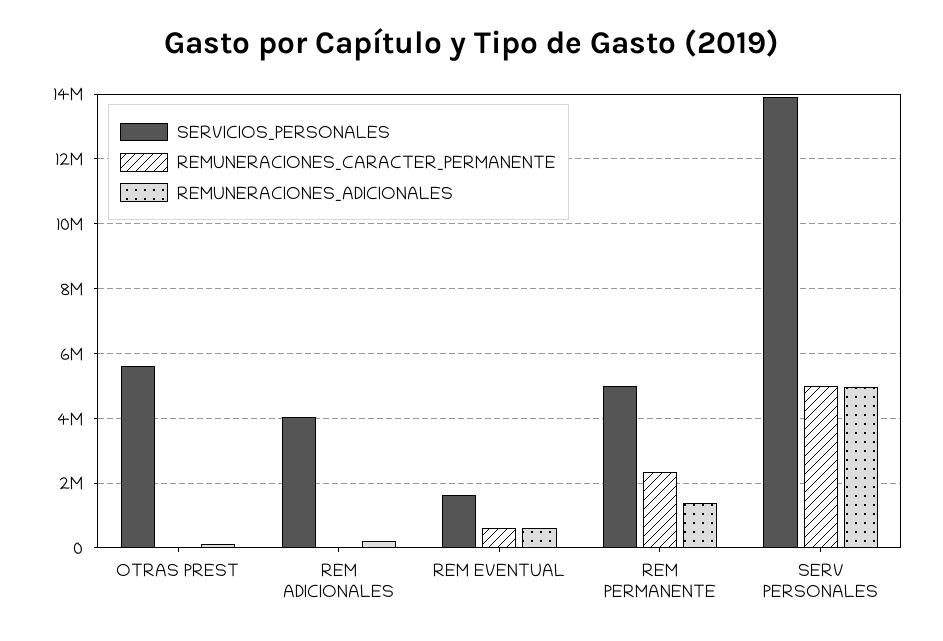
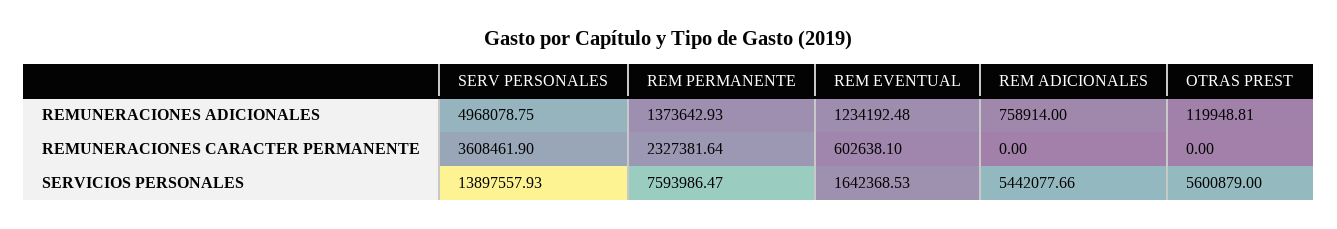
  {
    "SERVICIOS_PERSONALES": {
      "OTRAS PREST": 5600879,
-     "REM ADICIONALES": 4000000,
+     "REM ADICIONALES": 5442077.66,
      "REM EVENTUAL": 1642368.53,
-     "REM PERMANENTE": 5000000,
+     "REM PERMANENTE": 7593986.47,
      "SERV PERSONALES": 13897557.93
    },
    "REMUNERACIONES_CARACTER_PERMANENTE": {
      "OTRAS PREST": 0,
      "REM ADICIONALES": 0,
      "REM EVENTUAL": 602638.1,
      "REM PERMANENTE": 2327381.64,
-     "SERV PERSONALES": 5000000
+     "SERV PERSONALES": 3608461.9
    },
    "REMUNERACIONES_ADICIONALES": {
      "OTRAS PREST": 119948.81,
-     "REM ADICIONALES": 200000,
+     "REM ADICIONALES": 758914,
-     "REM EVENTUAL": 600000,
+     "REM EVENTUAL": 1234192.48,
      "REM PERMANENTE": 1373642.93,
      "SERV PERSONALES": 4968078.75
    }
  }

